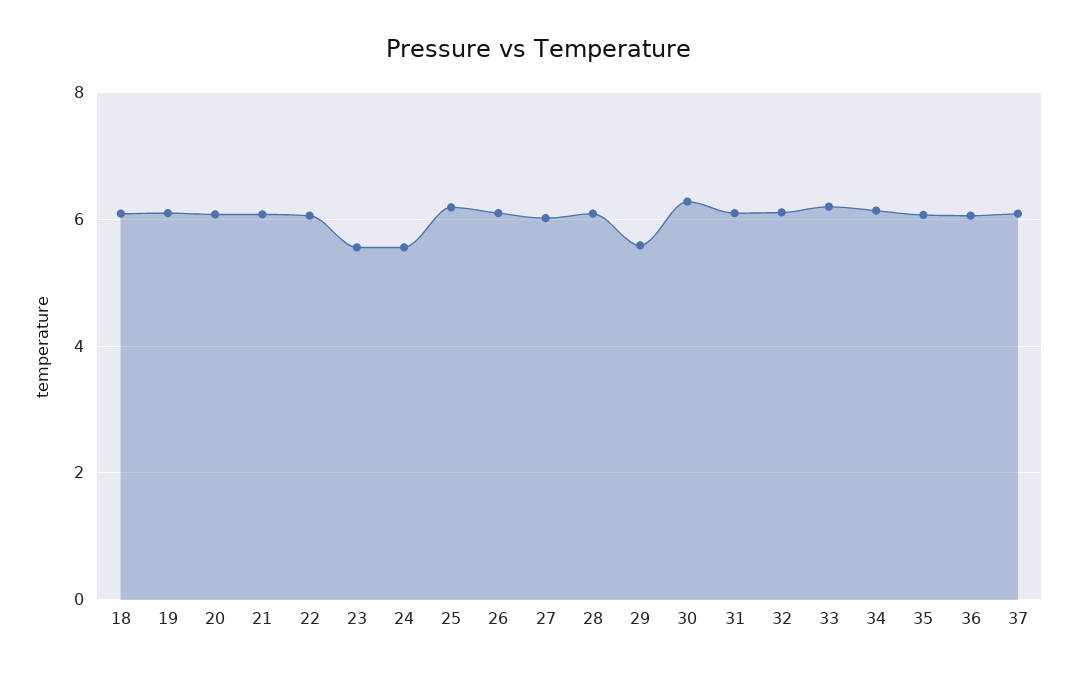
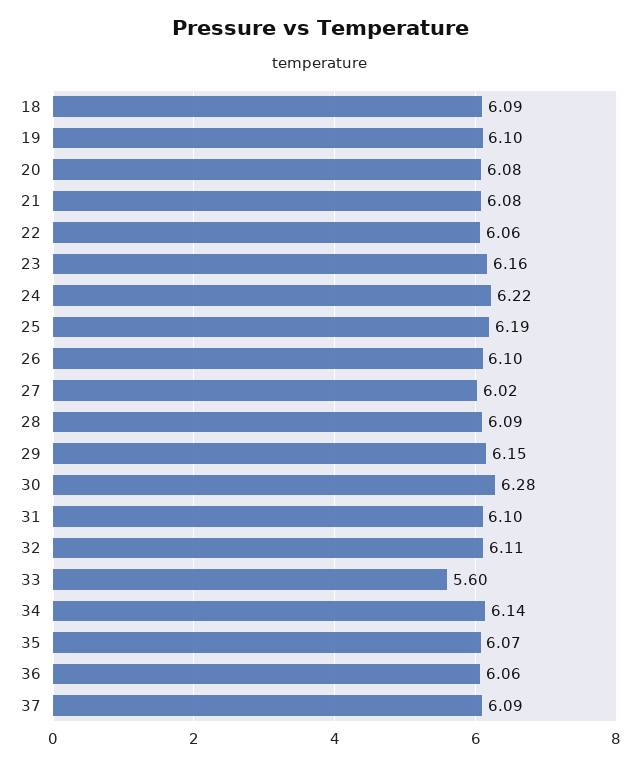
  {
    "18": 6.09,
    "19": 6.1,
    "20": 6.08,
    "21": 6.08,
    "22": 6.06,
-   "23": 5.6,
+   "23": 6.16,
-   "24": 5.6,
+   "24": 6.22,
    "25": 6.19,
    "26": 6.1,
    "27": 6.02,
    "28": 6.09,
-   "29": 5.6,
+   "29": 6.15,
    "30": 6.28,
    "31": 6.1,
    "32": 6.11,
-   "33": 6.2,
+   "33": 5.6,
    "34": 6.14,
    "35": 6.07,
    "36": 6.06,
    "37": 6.09
  }

